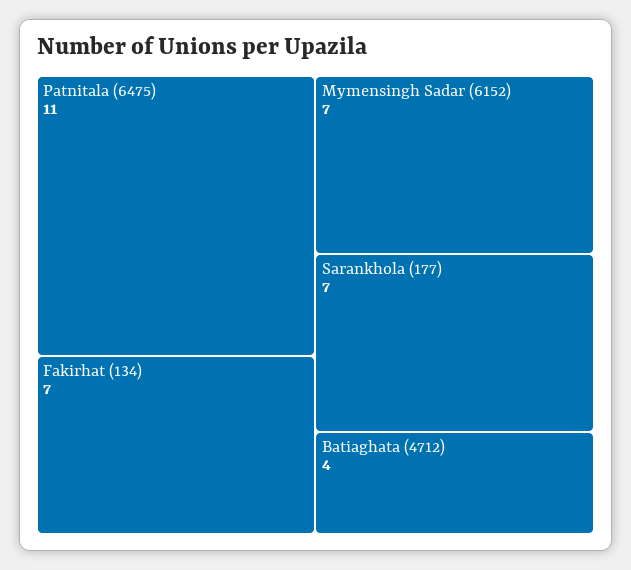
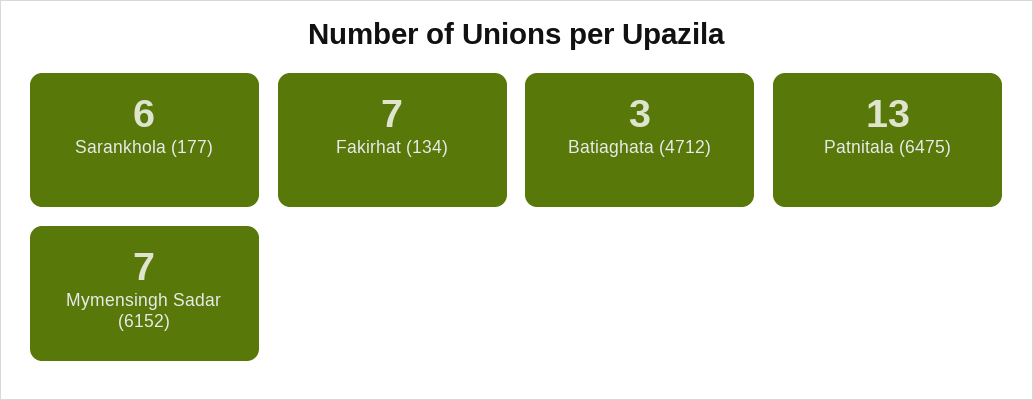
  {
-   "Patnitala (6475)": 11,
+   "Patnitala (6475)": 13,
    "Fakirhat (134)": 7,
    "Mymensingh Sadar (6152)": 7,
-   "Sarankhola (177)": 7,
+   "Sarankhola (177)": 6,
-   "Batiaghata (4712)": 4
+   "Batiaghata (4712)": 3
  }

